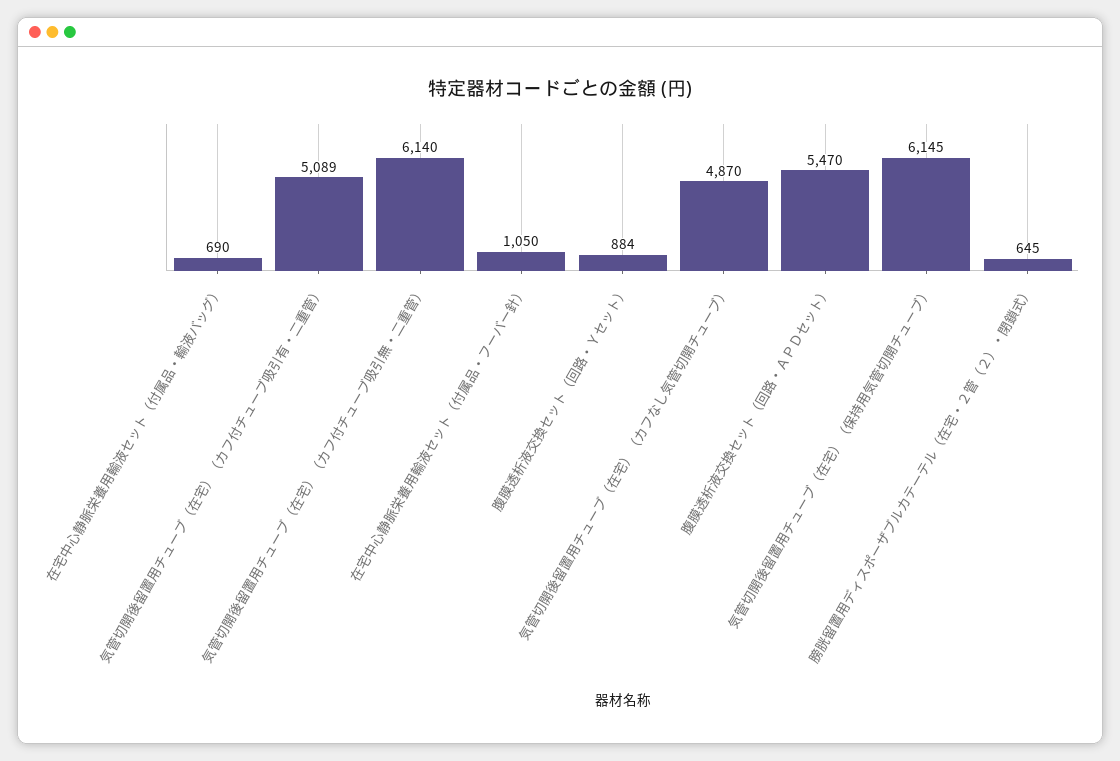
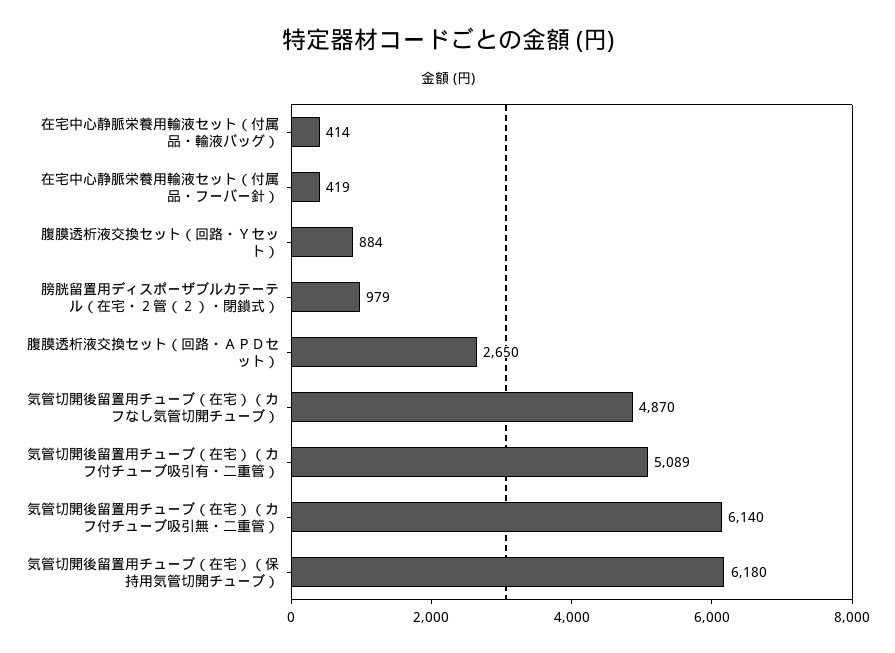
  {
-   "在宅中心静脈栄養用輸液セット（付属品・輸液バッグ）": 690,
+   "在宅中心静脈栄養用輸液セット（付属品・輸液バッグ）": 414,
    "気管切開後留置用チューブ（在宅）（カフ付チューブ吸引有・二重管）": 5089,
    "気管切開後留置用チューブ（在宅）（カフ付チューブ吸引無・二重管）": 6140,
-   "在宅中心静脈栄養用輸液セット（付属品・フーバー針）": 1050,
+   "在宅中心静脈栄養用輸液セット（付属品・フーバー針）": 419,
    "腹膜透析液交換セット（回路・Ｙセット）": 884,
    "気管切開後留置用チューブ（在宅）（カフなし気管切開チューブ）": 4870,
-   "腹膜透析液交換セット（回路・ＡＰＤセット）": 5470,
+   "腹膜透析液交換セット（回路・ＡＰＤセット）": 2650,
-   "気管切開後留置用チューブ（在宅）（保持用気管切開チューブ）": 6145,
+   "気管切開後留置用チューブ（在宅）（保持用気管切開チューブ）": 6180,
-   "膀胱留置用ディスポーザブルカテーテル（在宅・２管（２）・閉鎖式）": 645
+   "膀胱留置用ディスポーザブルカテーテル（在宅・２管（２）・閉鎖式）": 979
  }

